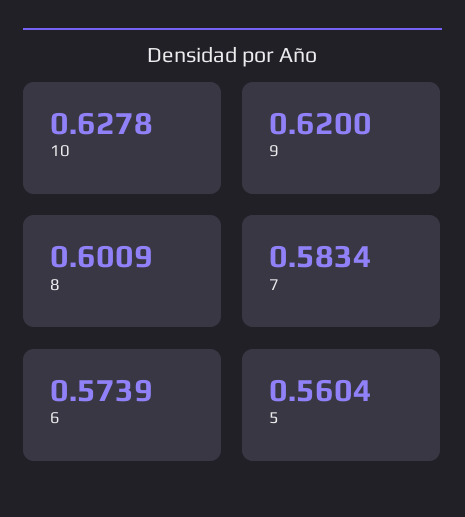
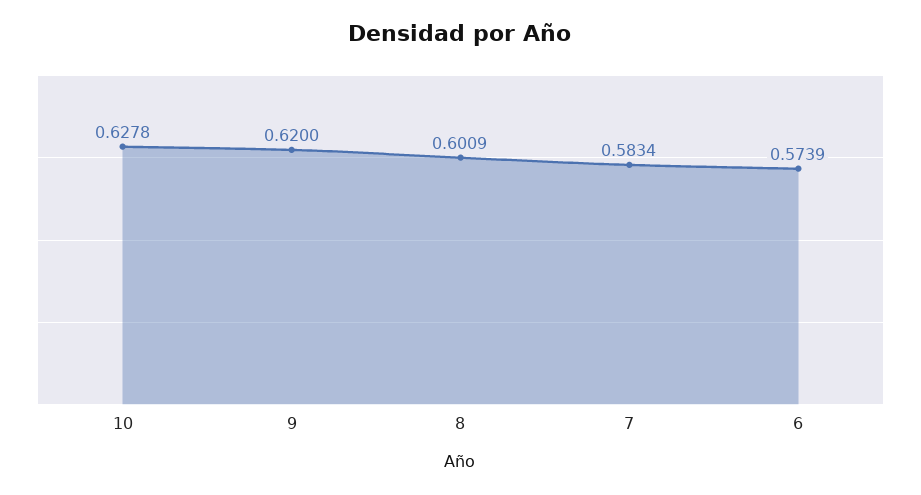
  {
    "10": 0.6278,
    "9": 0.62,
    "8": 0.6009,
    "7": 0.5834,
-   "6": 0.5739,
+   "6": 0.5739
-   "5": 0.5604
  }

